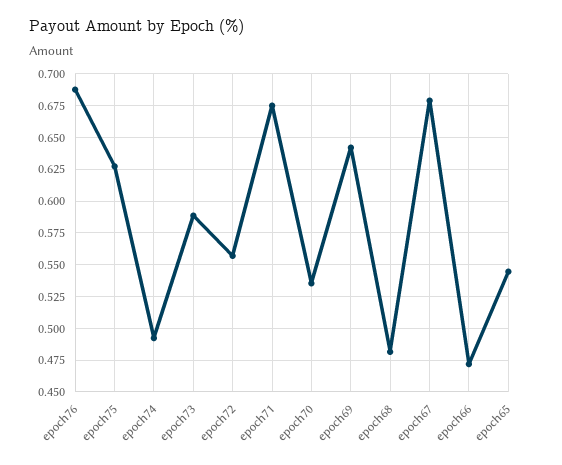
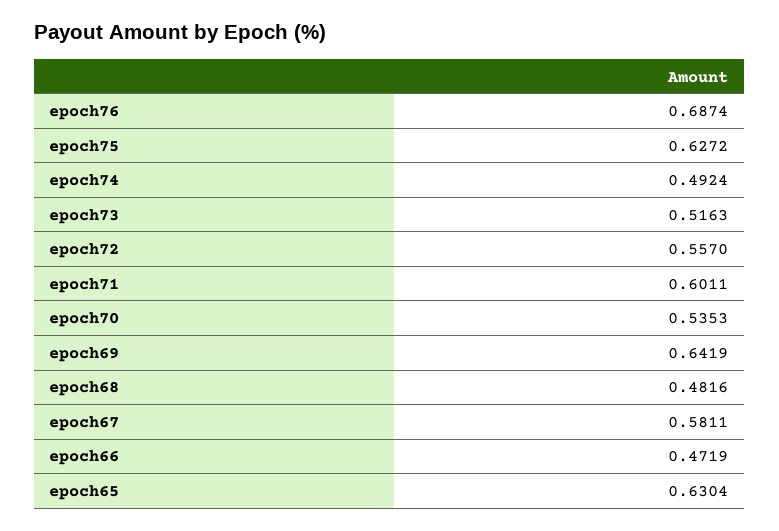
  {
    "epoch76": 0.6874,
    "epoch75": 0.6272,
    "epoch74": 0.4924,
-   "epoch73": 0.59,
+   "epoch73": 0.5163,
    "epoch72": 0.557,
-   "epoch71": 0.675,
+   "epoch71": 0.6011,
    "epoch70": 0.5353,
    "epoch69": 0.6419,
    "epoch68": 0.4816,
-   "epoch67": 0.68,
+   "epoch67": 0.5811,
    "epoch66": 0.4719,
-   "epoch65": 0.545
+   "epoch65": 0.6304
  }

